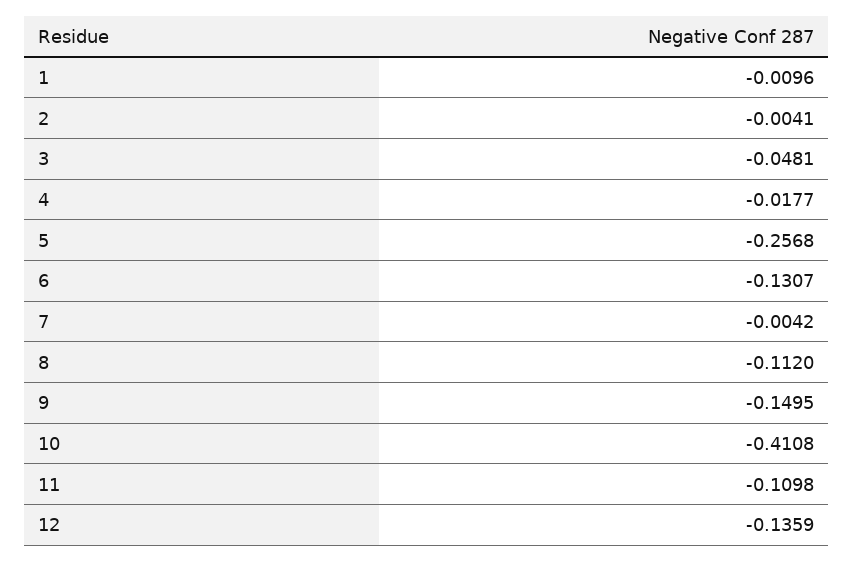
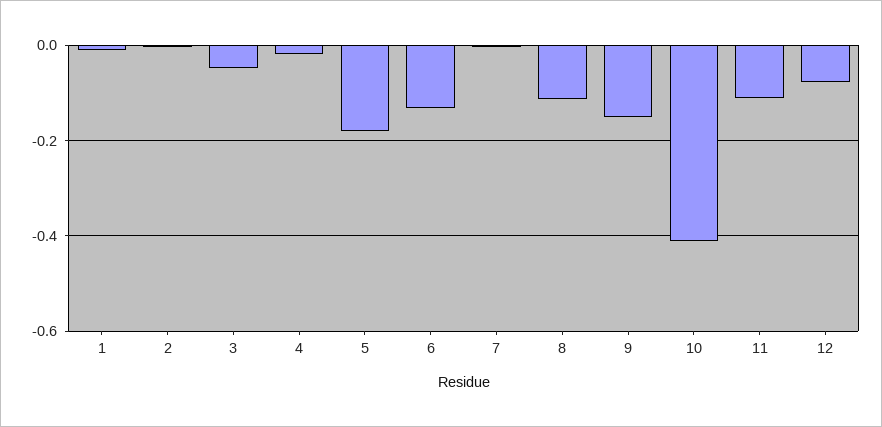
  {
    "1": -0.0096,
    "2": -0.0041,
    "3": -0.0481,
    "4": -0.0177,
-   "5": -0.2568,
+   "5": -0.18,
    "6": -0.1307,
    "7": -0.0042,
    "8": -0.112,
    "9": -0.1495,
    "10": -0.4108,
    "11": -0.1098,
-   "12": -0.1359
+   "12": -0.08
  }

